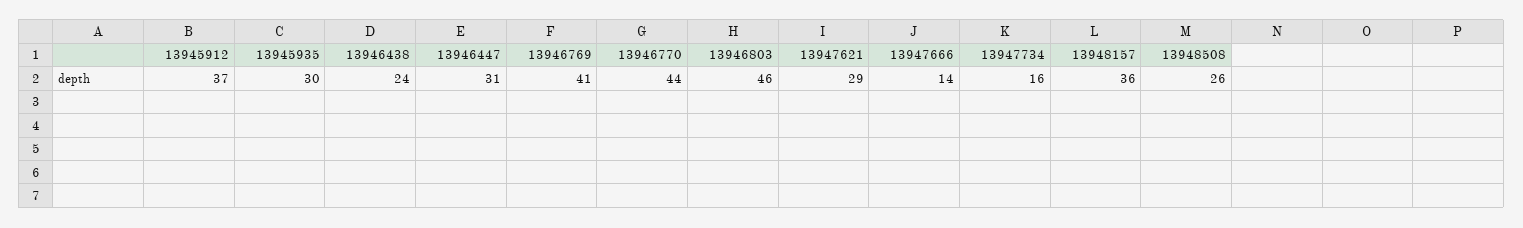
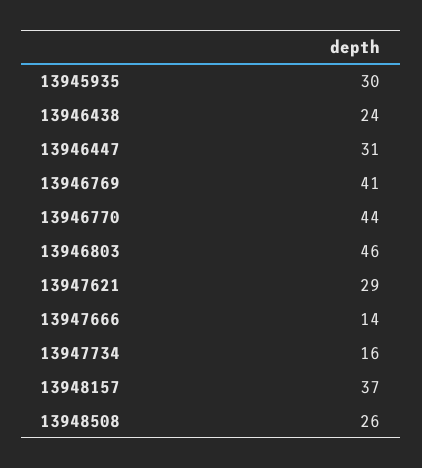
  {
-   "13945912": 37,
    "13945935": 30,
    "13946438": 24,
    "13946447": 31,
    "13946769": 41,
    "13946770": 44,
    "13946803": 46,
    "13947621": 29,
    "13947666": 14,
    "13947734": 16,
-   "13948157": 36,
+   "13948157": 37,
    "13948508": 26
  }

